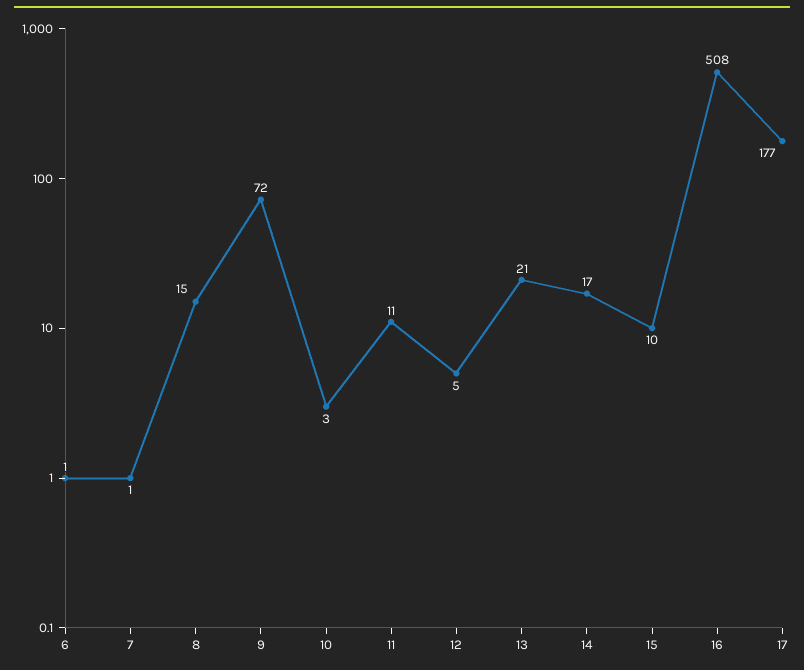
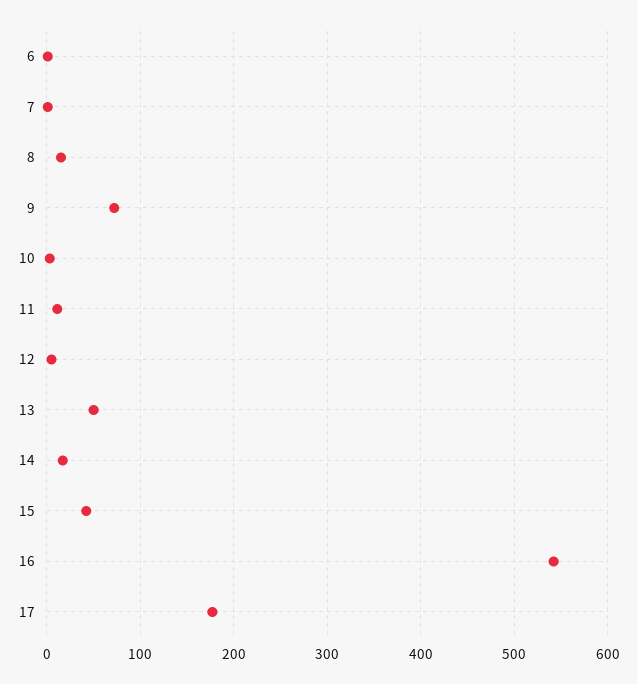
  {
    "6": 1,
    "7": 1,
    "8": 15,
    "9": 72,
    "10": 3,
    "11": 11,
    "12": 5,
-   "13": 21,
+   "13": 50,
    "14": 17,
-   "15": 10,
+   "15": 40,
-   "16": 508,
+   "16": 540,
    "17": 177
  }

